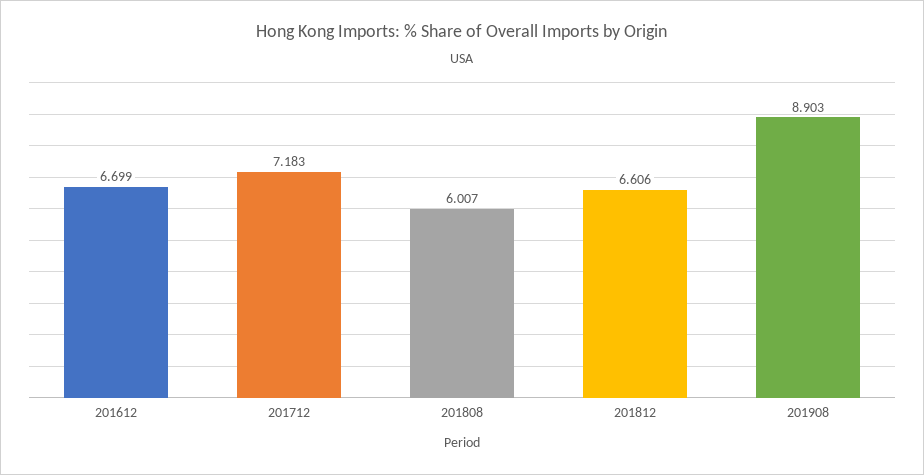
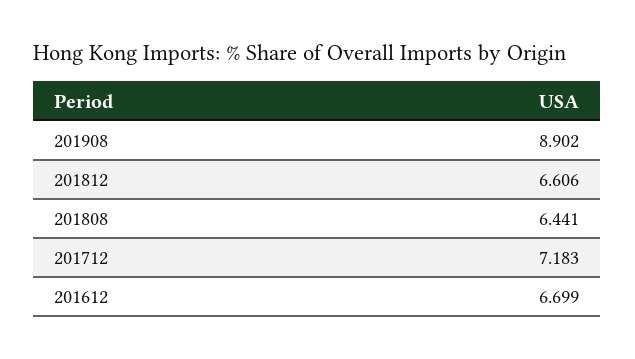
  {
    "201612": 6.699,
    "201712": 7.183,
-   "201808": 6.007,
+   "201808": 6.441,
    "201812": 6.606,
-   "201908": 8.903
+   "201908": 8.902
  }

